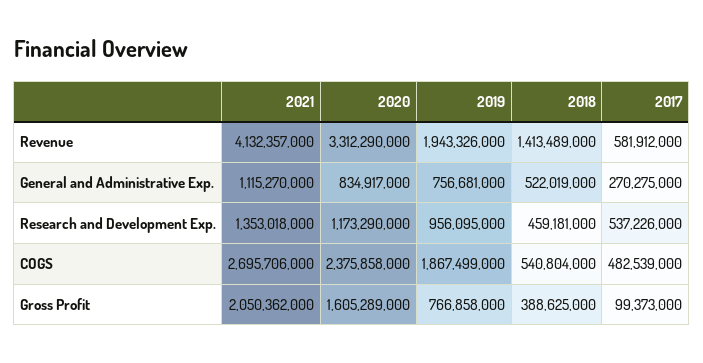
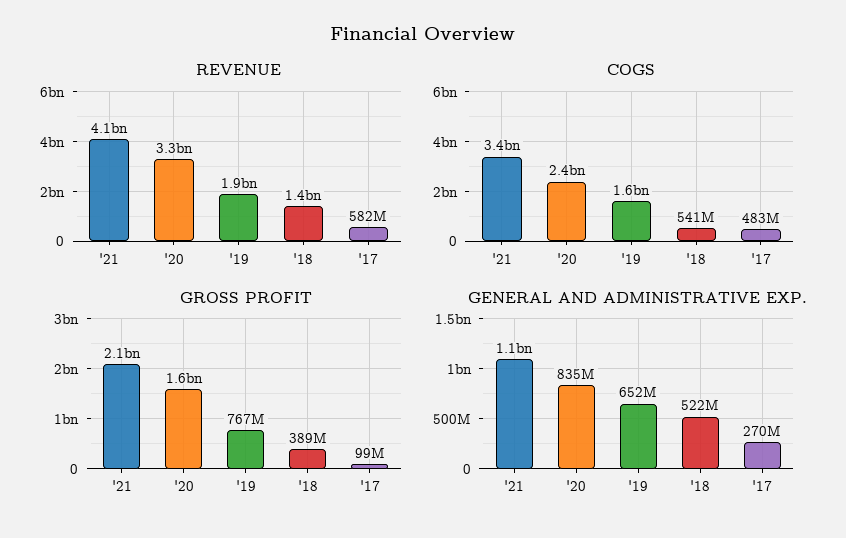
  {
    "Revenue": {
      "2021": 4132357000,
      "2020": 3312290000,
      "2019": 1943326000,
      "2018": 1413489000,
      "2017": 581912000
    },
    "General and Administrative Exp.": {
      "2021": 1115270000,
      "2020": 834917000,
-     "2019": 756681000,
+     "2019": 652000000,
      "2018": 522019000,
      "2017": 270275000
    },
-   "Research and Development Exp.": {
-     "2021": 1353018000,
-     "2020": 1173290000,
-     "2019": 956095000,
-     "2018": 459181000,
-     "2017": 537226000
-   },
    "COGS": {
-     "2021": 2695706000,
+     "2021": 3400000000,
      "2020": 2375858000,
-     "2019": 1867499000,
+     "2019": 1600000000,
      "2018": 540804000,
      "2017": 482539000
    },
    "Gross Profit": {
      "2021": 2050362000,
      "2020": 1605289000,
      "2019": 766858000,
      "2018": 388625000,
      "2017": 99373000
    }
  }

